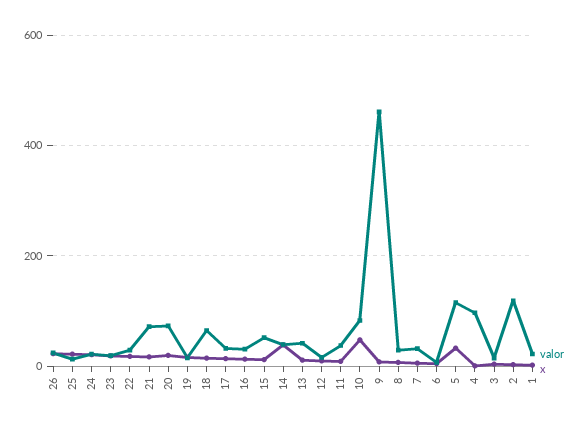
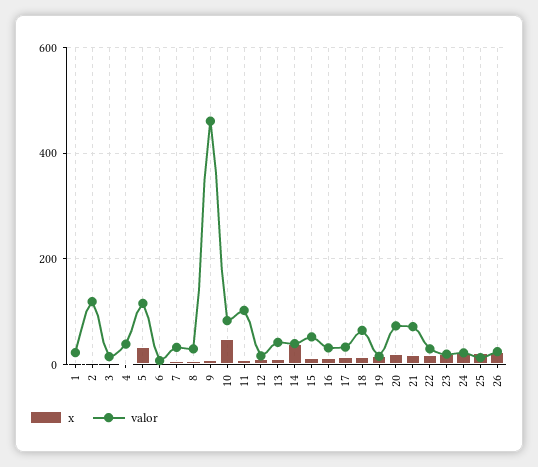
  {
    "valor": {
      "26": 20,
      "25": 20,
      "24": 20,
      "23": 20,
      "22": 20,
      "21": 80,
      "20": 80,
      "19": 20,
      "18": 60,
      "17": 40,
      "16": 40,
      "15": 60,
      "14": 40,
      "13": 40,
      "12": 20,
-     "11": 40,
+     "11": 100,
      "10": 80,
      "9": 460,
      "8": 20,
      "7": 40,
      "6": 0,
      "5": 120,
-     "4": 100,
+     "4": 40,
      "3": 20,
      "2": 120,
      "1": 20
    },
    "x": {
      "26": 20,
      "25": 20,
      "24": 20,
      "23": 20,
      "22": 20,
      "21": 20,
      "20": 20,
      "19": 20,
      "18": 20,
      "17": 20,
      "16": 20,
      "15": 20,
      "14": 40,
      "13": 20,
      "12": 20,
      "11": 0,
      "10": 40,
      "9": 0,
      "8": 0,
      "7": 0,
      "6": 0,
      "5": 40,
      "4": 0,
      "3": 0,
      "2": 0,
      "1": 0
    }
  }

